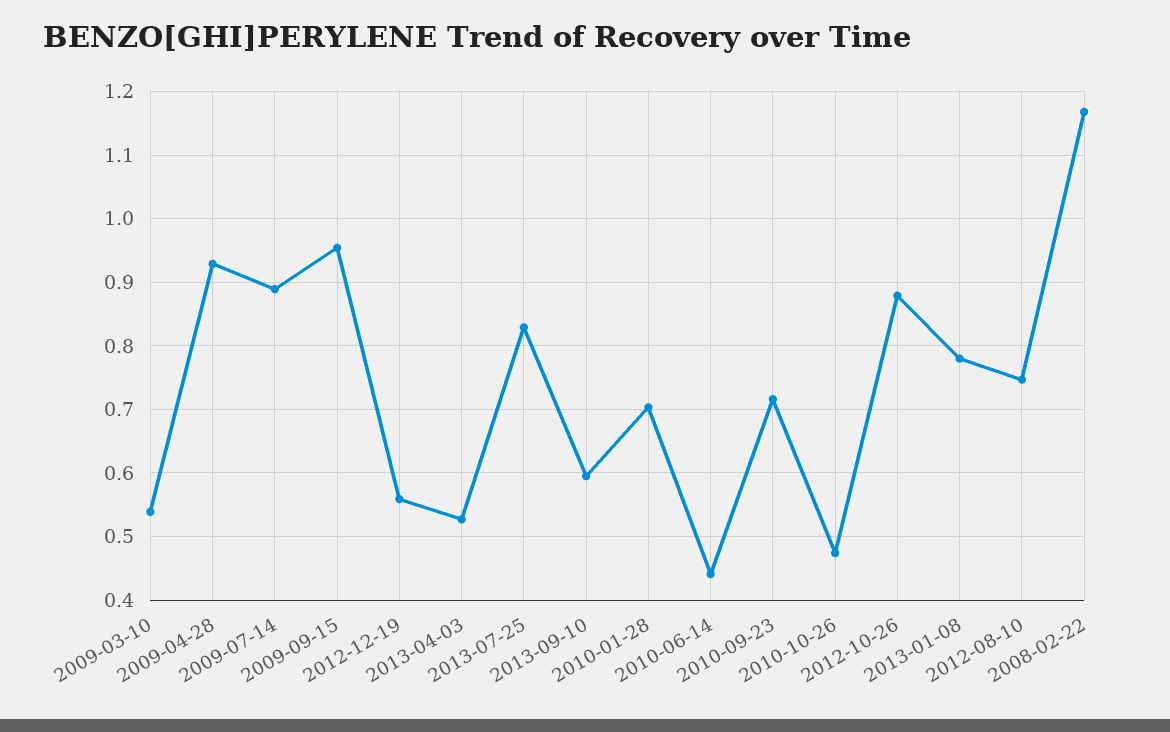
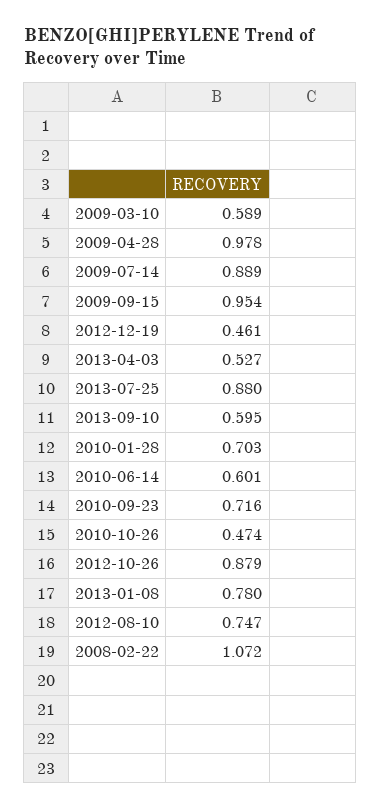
  {
-   "2009-03-10": 0.54,
+   "2009-03-10": 0.589,
-   "2009-04-28": 0.93,
+   "2009-04-28": 0.978,
    "2009-07-14": 0.889,
    "2009-09-15": 0.954,
-   "2012-12-19": 0.56,
+   "2012-12-19": 0.461,
    "2013-04-03": 0.527,
-   "2013-07-25": 0.83,
+   "2013-07-25": 0.88,
    "2013-09-10": 0.595,
    "2010-01-28": 0.703,
-   "2010-06-14": 0.44,
+   "2010-06-14": 0.601,
    "2010-09-23": 0.716,
    "2010-10-26": 0.474,
    "2012-10-26": 0.879,
    "2013-01-08": 0.78,
    "2012-08-10": 0.747,
-   "2008-02-22": 1.17
+   "2008-02-22": 1.072
  }

